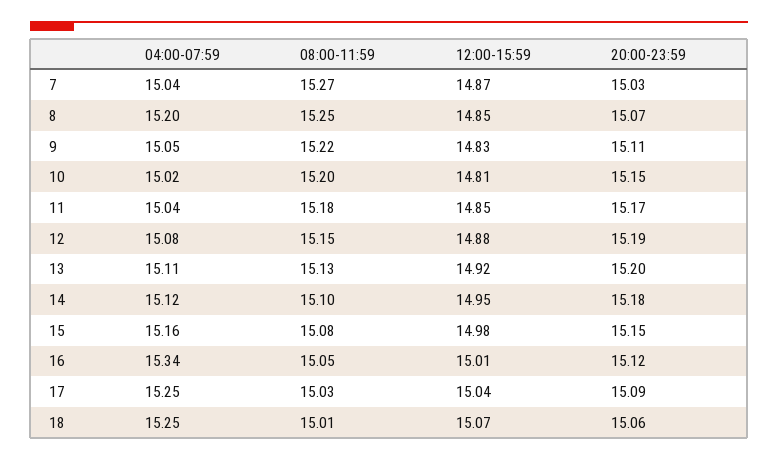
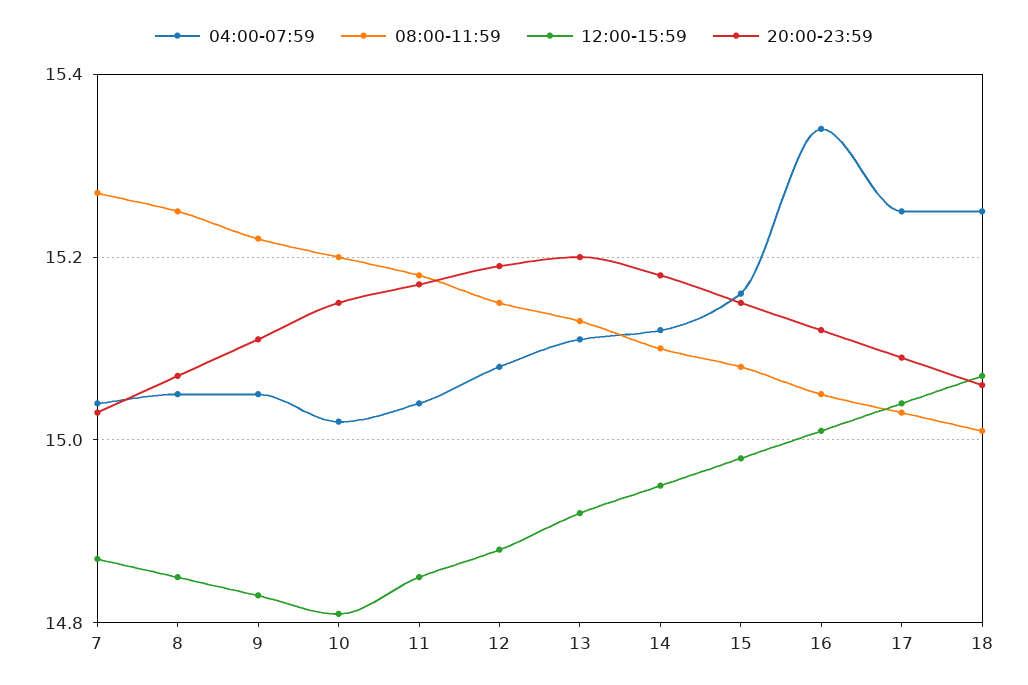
  {
    "04:00-07:59": {
      "7": 15.04,
-     "8": 15.2,
+     "8": 15.05,
      "9": 15.05,
      "10": 15.02,
      "11": 15.04,
      "12": 15.08,
      "13": 15.11,
      "14": 15.12,
      "15": 15.16,
      "16": 15.34,
      "17": 15.25,
      "18": 15.25
    },
    "08:00-11:59": {
      "7": 15.27,
      "8": 15.25,
      "9": 15.22,
      "10": 15.2,
      "11": 15.18,
      "12": 15.15,
      "13": 15.13,
      "14": 15.1,
      "15": 15.08,
      "16": 15.05,
      "17": 15.03,
      "18": 15.01
    },
    "12:00-15:59": {
      "7": 14.87,
      "8": 14.85,
      "9": 14.83,
      "10": 14.81,
      "11": 14.85,
      "12": 14.88,
      "13": 14.92,
      "14": 14.95,
      "15": 14.98,
      "16": 15.01,
      "17": 15.04,
      "18": 15.07
    },
    "20:00-23:59": {
      "7": 15.03,
      "8": 15.07,
      "9": 15.11,
      "10": 15.15,
      "11": 15.17,
      "12": 15.19,
      "13": 15.2,
      "14": 15.18,
      "15": 15.15,
      "16": 15.12,
      "17": 15.09,
      "18": 15.06
    }
  }

